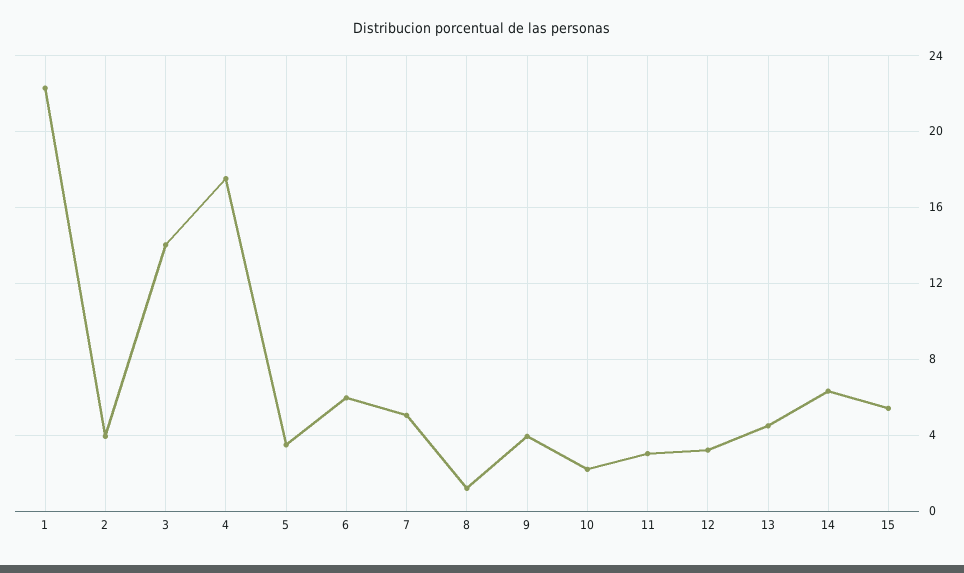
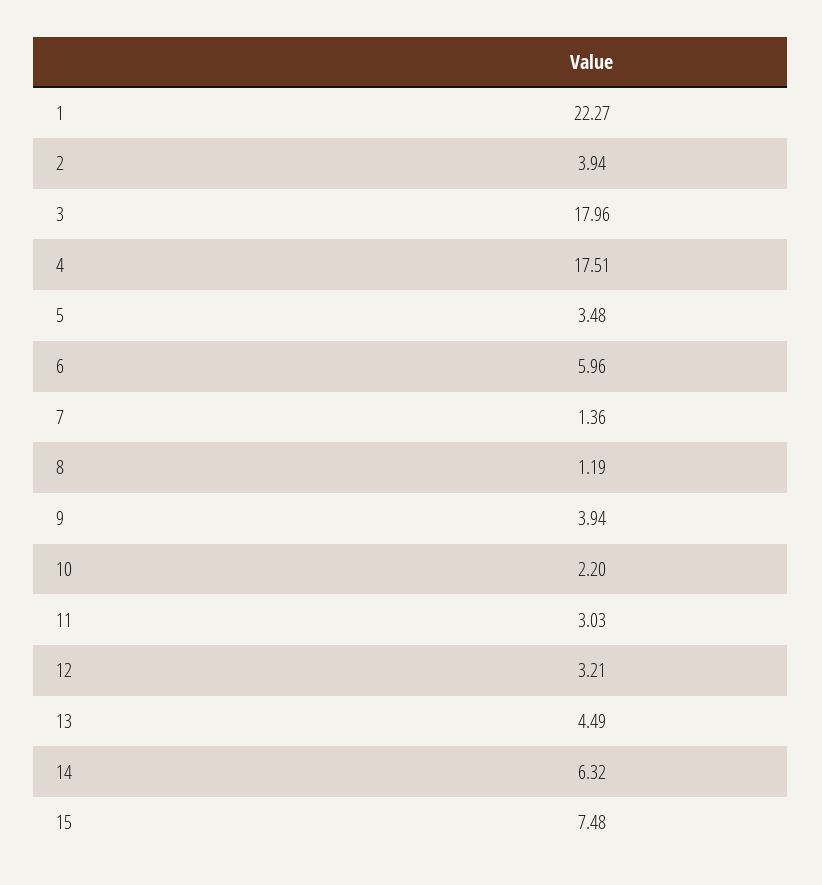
  {
    "1": 22.27,
    "2": 3.94,
-   "3": 14,
+   "3": 17.96,
    "4": 17.51,
    "5": 3.48,
    "6": 5.96,
-   "7": 5,
+   "7": 1.36,
    "8": 1.19,
    "9": 3.94,
    "10": 2.2,
    "11": 3.03,
    "12": 3.21,
    "13": 4.49,
    "14": 6.32,
-   "15": 5.5
+   "15": 7.48
  }

